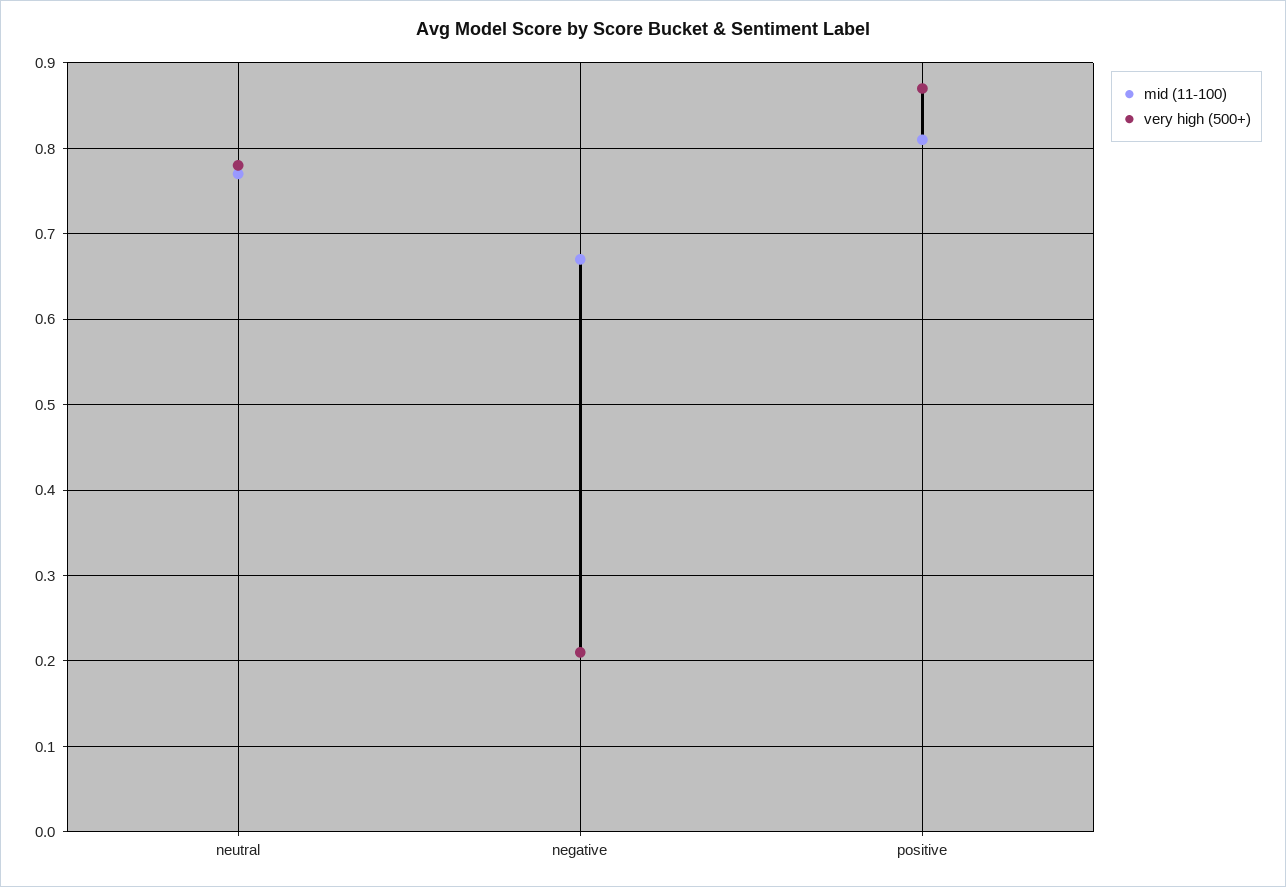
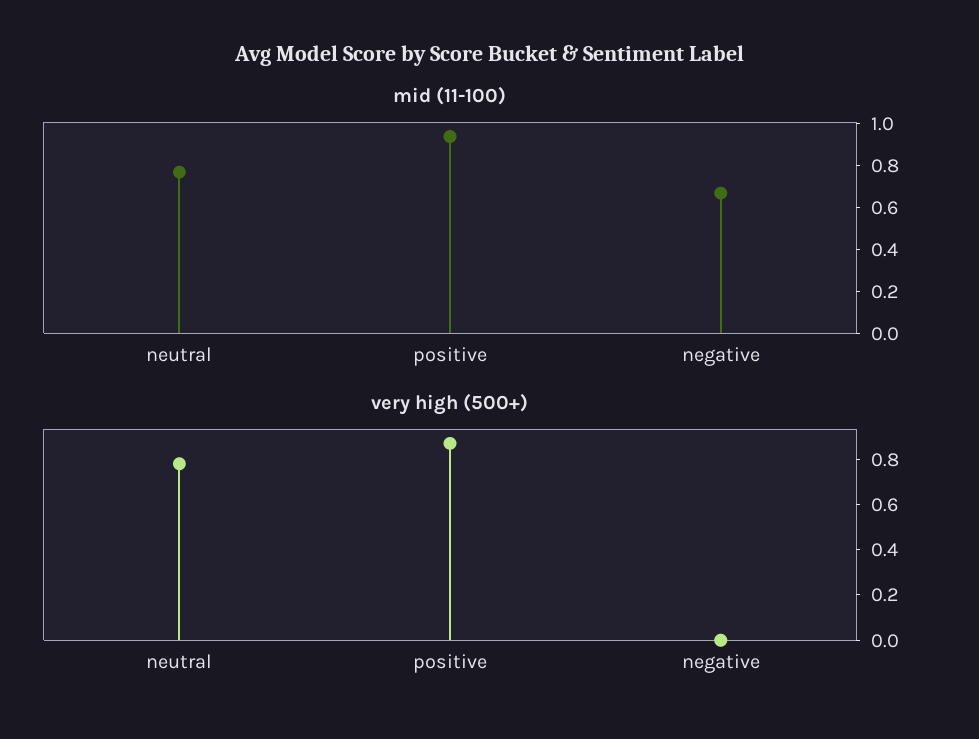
  {
    "mid (11-100)": {
      "neutral": 0.77,
      "negative": 0.67,
-     "positive": 0.81
+     "positive": 0.95
    },
    "very high (500+)": {
      "neutral": 0.78,
-     "negative": 0.21,
+     "negative": 0,
      "positive": 0.87
    }
  }

